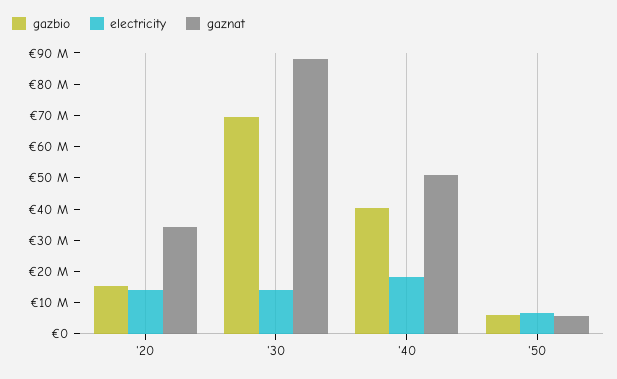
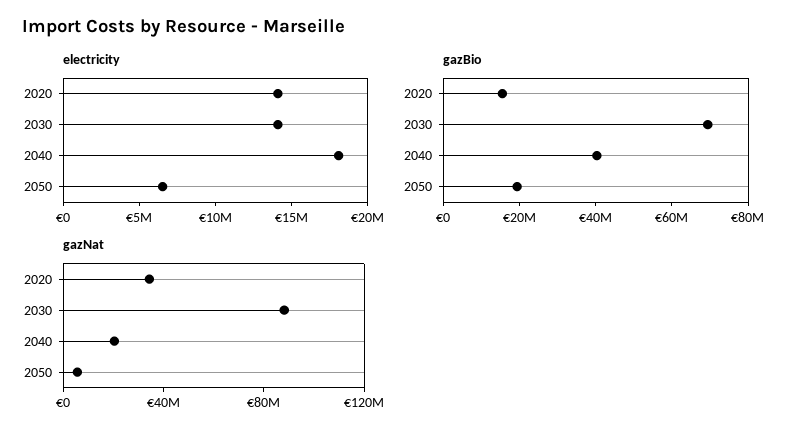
  {
    "gazbio": {
      "'20": 15000000,
      "'30": 70000000,
      "'40": 40000000,
-     "'50": 5000000
+     "'50": 20000000
    },
    "electricity": {
      "'20": 14000000,
      "'30": 14000000,
      "'40": 18000000,
      "'50": 7000000
    },
    "gaznat": {
      "'20": 35000000,
      "'30": 90000000,
-     "'40": 50000000,
+     "'40": 20000000,
      "'50": 5000000
    }
  }

